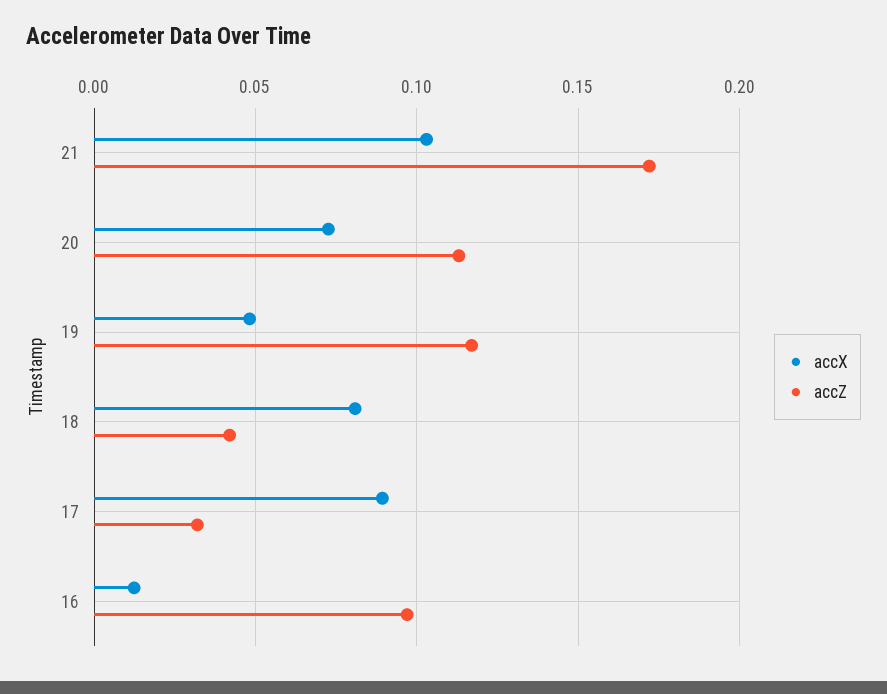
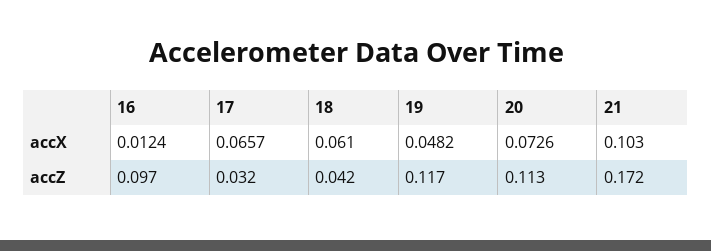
  {
    "accX": {
      "21": 0.103,
      "20": 0.0726,
      "19": 0.0482,
-     "18": 0.08,
+     "18": 0.061,
-     "17": 0.09,
+     "17": 0.0657,
      "16": 0.0124
    },
    "accZ": {
      "21": 0.172,
      "20": 0.113,
      "19": 0.117,
      "18": 0.042,
      "17": 0.032,
      "16": 0.097
    }
  }

